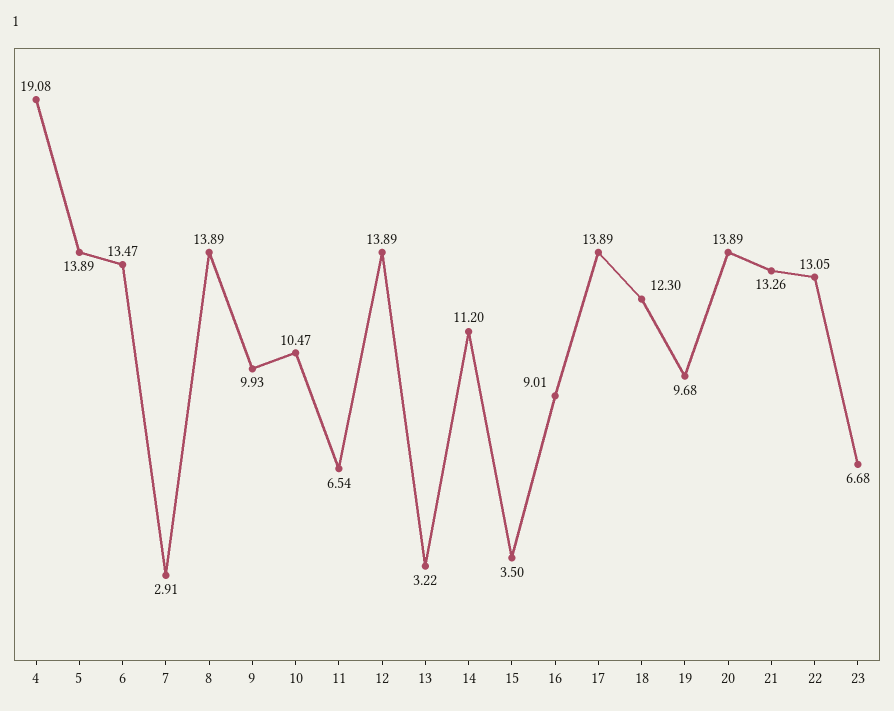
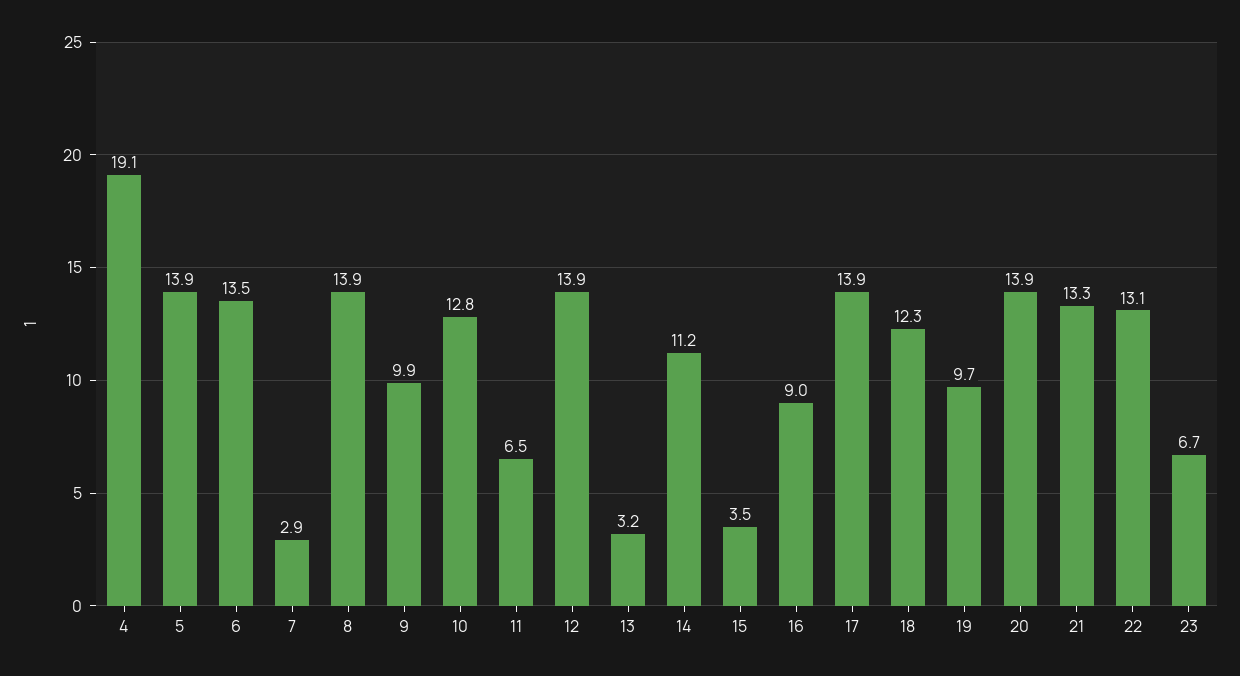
  {
    "4": 19.08,
    "5": 13.89,
    "6": 13.47,
    "7": 2.91,
    "8": 13.89,
    "9": 9.93,
-   "10": 10.47,
+   "10": 12.8,
    "11": 6.54,
    "12": 13.89,
    "13": 3.22,
    "14": 11.2,
    "15": 3.5,
    "16": 9.01,
    "17": 13.89,
    "18": 12.3,
    "19": 9.68,
    "20": 13.89,
    "21": 13.26,
    "22": 13.05,
    "23": 6.68
  }

